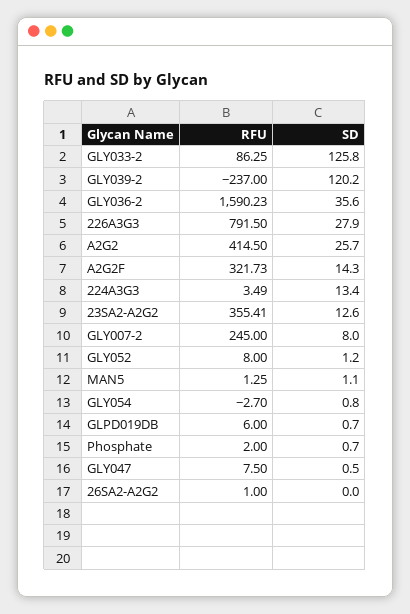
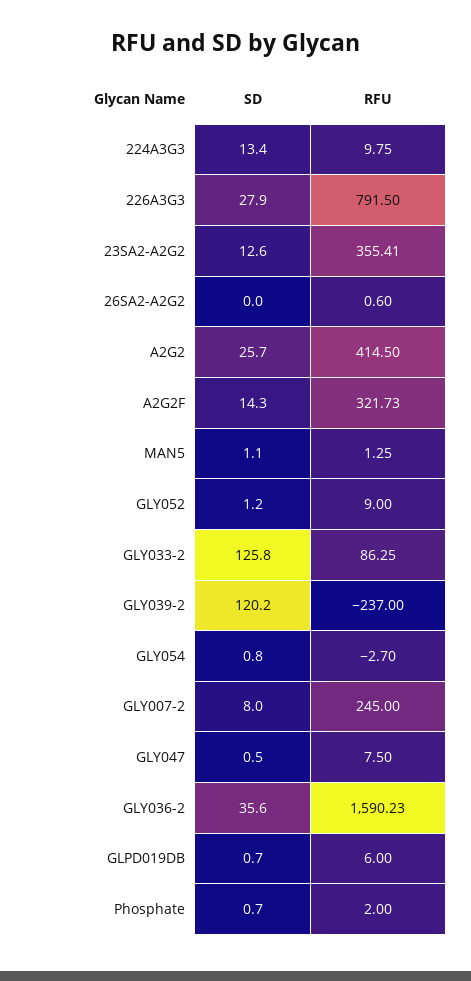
  {
    "RFU": {
      "GLY033-2": 86.25,
      "GLY039-2": -237,
      "GLY036-2": 1590.23,
      "226A3G3": 791.5,
      "A2G2": 414.5,
      "A2G2F": 321.73,
-     "224A3G3": 3.49,
+     "224A3G3": 9.75,
      "23SA2-A2G2": 355.41,
      "GLY007-2": 245,
-     "GLY052": 8,
+     "GLY052": 9,
      "MAN5": 1.25,
      "GLY054": -2.7,
      "GLPD019DB": 6,
      "Phosphate": 2,
      "GLY047": 7.5,
-     "26SA2-A2G2": 1
+     "26SA2-A2G2": 0.6
    },
    "SD": {
      "GLY033-2": 125.8,
      "GLY039-2": 120.2,
      "GLY036-2": 35.6,
      "226A3G3": 27.9,
      "A2G2": 25.7,
      "A2G2F": 14.3,
      "224A3G3": 13.4,
      "23SA2-A2G2": 12.6,
      "GLY007-2": 8,
      "GLY052": 1.2,
      "MAN5": 1.1,
      "GLY054": 0.8,
      "GLPD019DB": 0.7,
      "Phosphate": 0.7,
      "GLY047": 0.5,
      "26SA2-A2G2": 0
    }
  }

